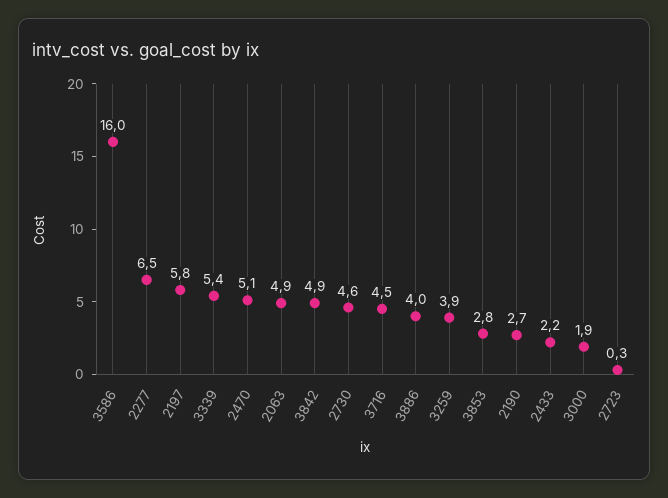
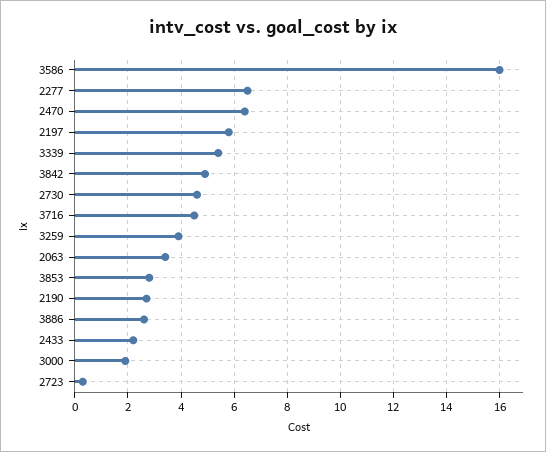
  {
    "3586": 16,
    "2277": 6.5,
    "2197": 5.8,
    "3339": 5.4,
-   "2470": 5.1,
+   "2470": 6.5,
-   "2063": 4.9,
+   "2063": 3.5,
    "3842": 4.9,
    "2730": 4.6,
    "3716": 4.5,
-   "3886": 4,
+   "3886": 2.5,
    "3259": 3.9,
    "3853": 2.8,
    "2190": 2.7,
    "2433": 2.2,
    "3000": 1.9,
    "2723": 0.3
  }

